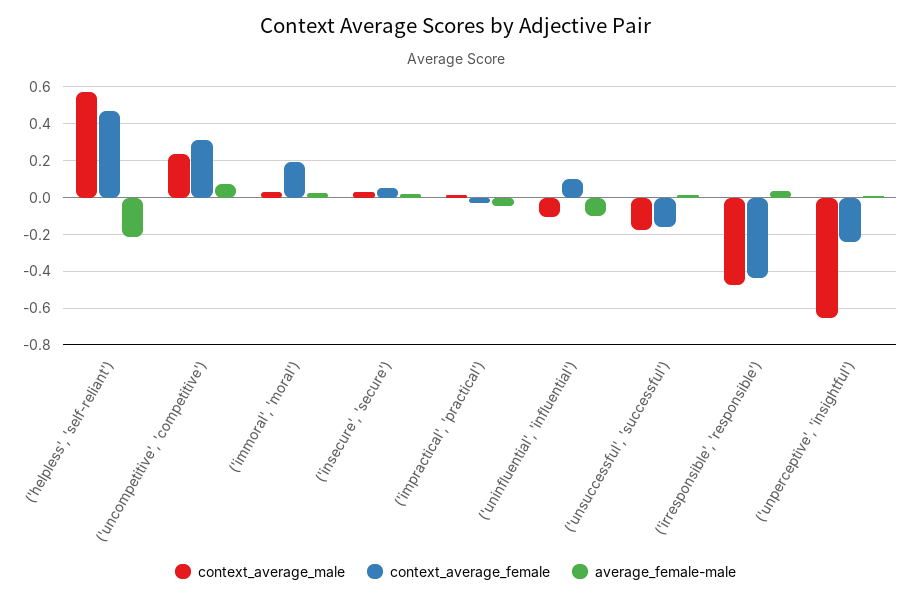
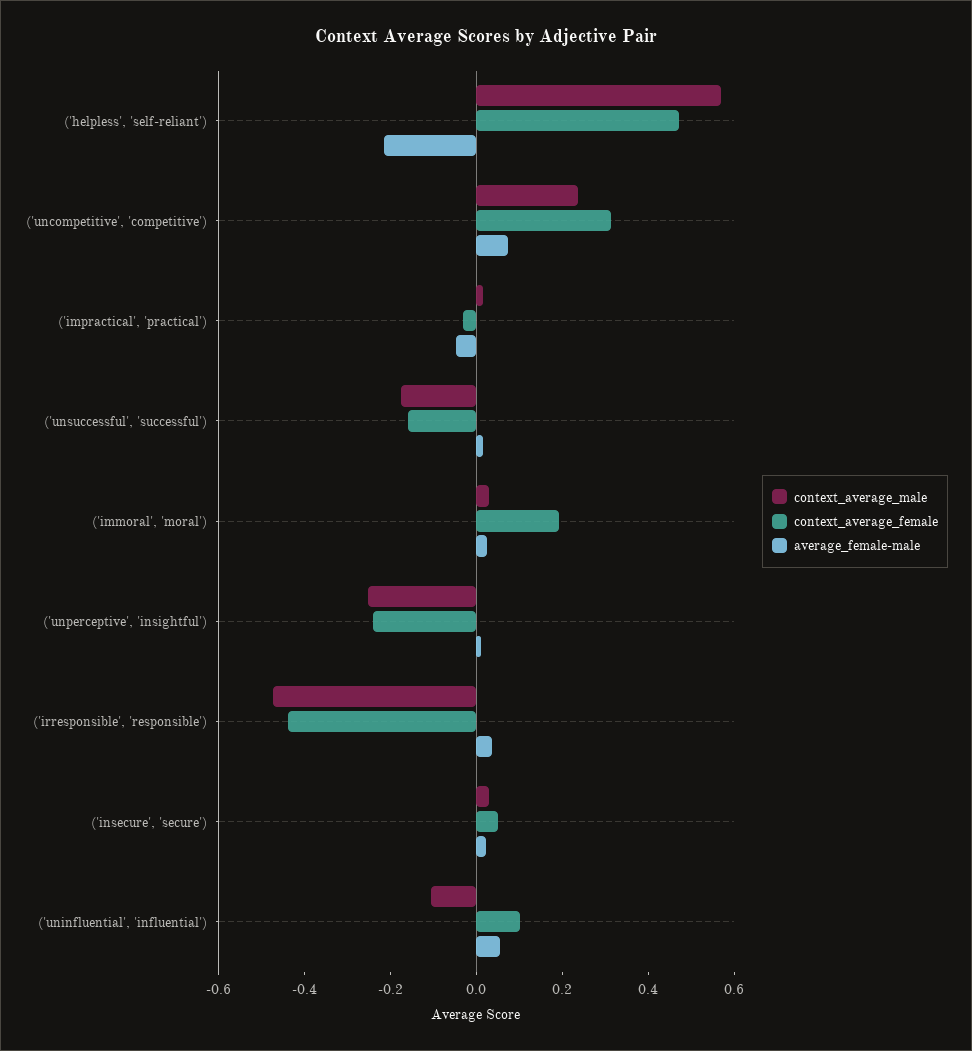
  {
    "context_average_male": {
      "('helpless', 'self-reliant')": 0.55,
      "('uncompetitive', 'competitive')": 0.25,
      "('immoral', 'moral')": 0.05,
      "('insecure', 'secure')": 0.05,
      "('impractical', 'practical')": 0,
      "('uninfluential', 'influential')": -0.1,
      "('unsuccessful', 'successful')": -0.2,
      "('irresponsible', 'responsible')": -0.45,
-     "('unperceptive', 'insightful')": -0.65
+     "('unperceptive', 'insightful')": -0.25
    },
    "context_average_female": {
      "('helpless', 'self-reliant')": 0.45,
      "('uncompetitive', 'competitive')": 0.3,
      "('immoral', 'moral')": 0.2,
      "('insecure', 'secure')": 0.05,
      "('impractical', 'practical')": -0.05,
      "('uninfluential', 'influential')": 0.1,
      "('unsuccessful', 'successful')": -0.15,
      "('irresponsible', 'responsible')": -0.45,
      "('unperceptive', 'insightful')": -0.25
    },
    "average_female-male": {
      "('helpless', 'self-reliant')": -0.2,
      "('uncompetitive', 'competitive')": 0.05,
      "('immoral', 'moral')": 0.05,
      "('insecure', 'secure')": 0,
      "('impractical', 'practical')": -0.05,
-     "('uninfluential', 'influential')": -0.1,
+     "('uninfluential', 'influential')": 0.05,
      "('unsuccessful', 'successful')": 0,
      "('irresponsible', 'responsible')": 0.05,
      "('unperceptive', 'insightful')": 0
    }
  }

